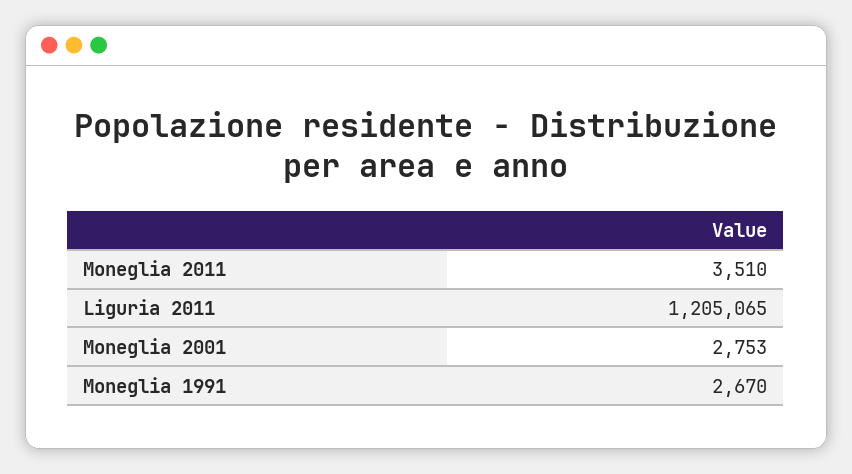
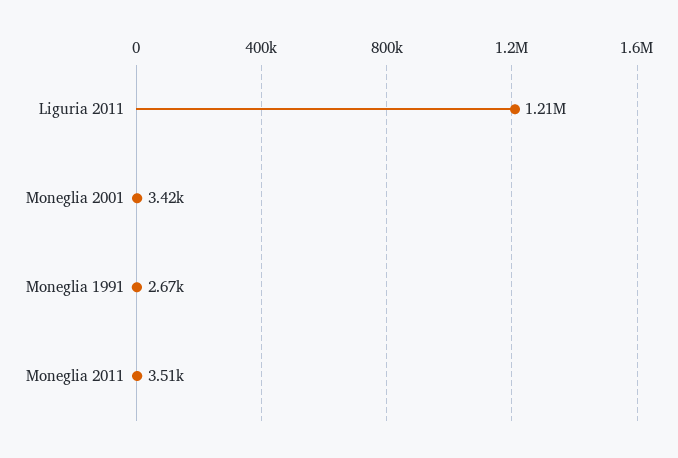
  {
    "Moneglia 2011": 3510,
    "Liguria 2011": 1205065,
-   "Moneglia 2001": 2753,
+   "Moneglia 2001": 3420,
    "Moneglia 1991": 2670
  }

